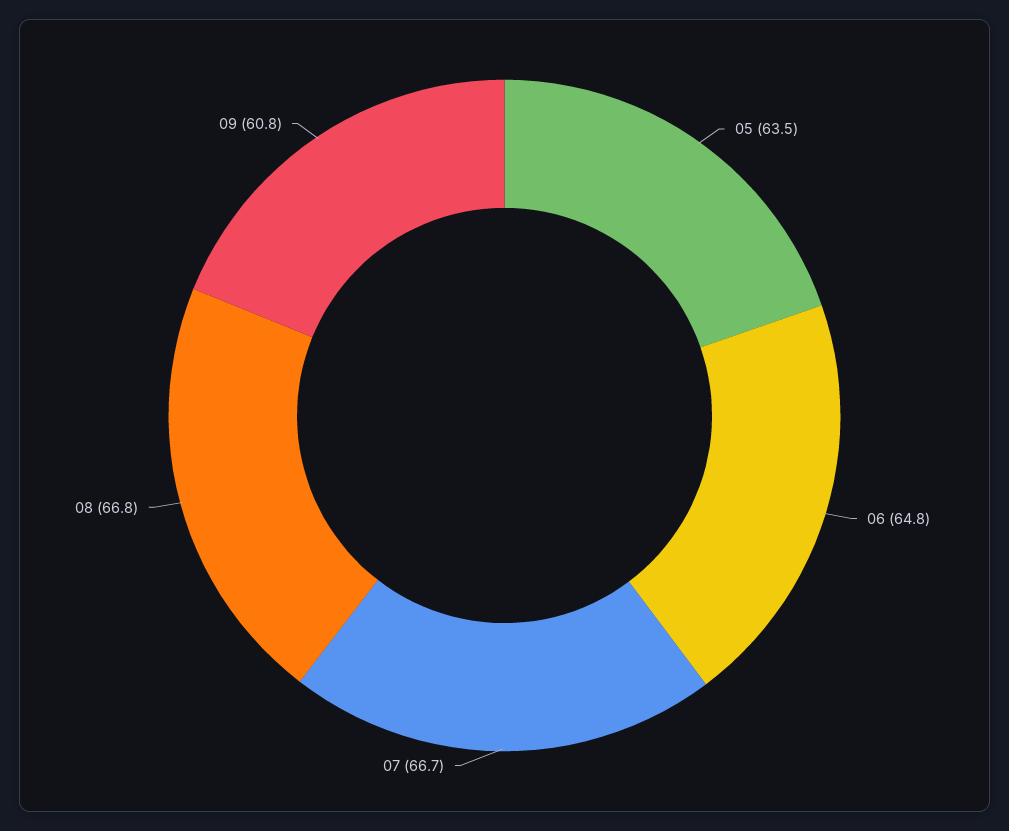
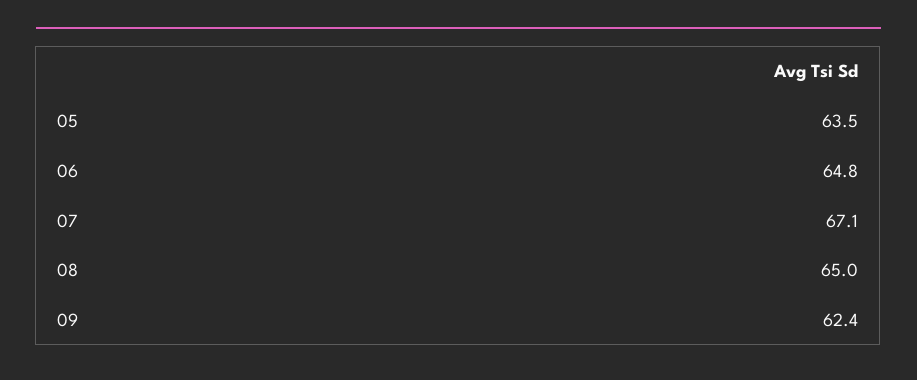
  {
    "05": 63.5,
    "06": 64.8,
-   "07": 66.7,
+   "07": 67.1,
-   "08": 66.8,
+   "08": 65,
-   "09": 60.8
+   "09": 62.4
  }

